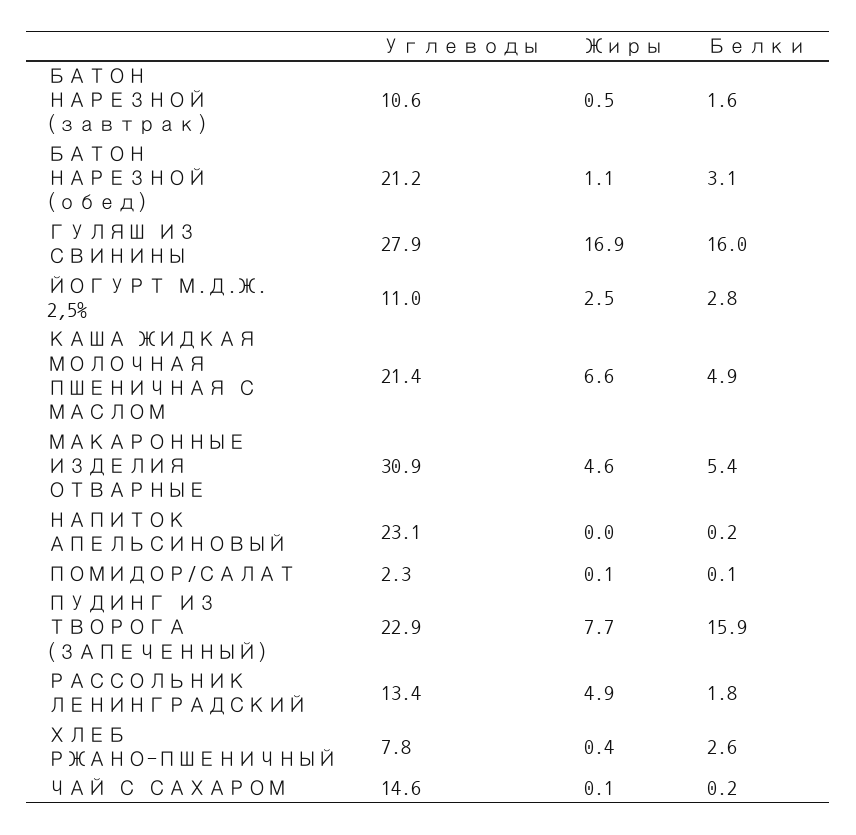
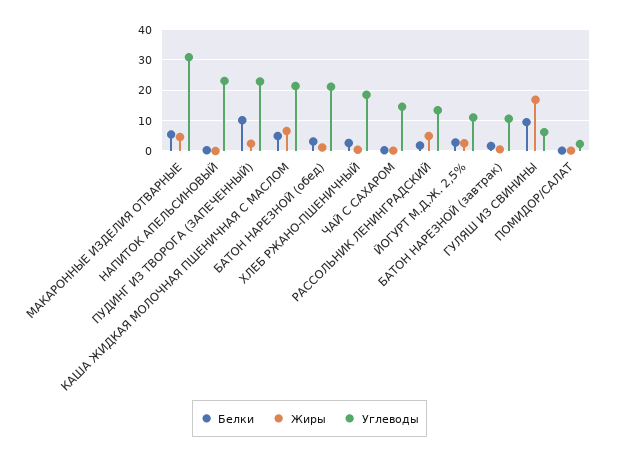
  {
    "Углеводы": {
      "БАТОН НАРЕЗНОЙ (завтрак)": 10.6,
      "БАТОН НАРЕЗНОЙ (обед)": 21.2,
-     "ГУЛЯШ ИЗ СВИНИНЫ": 27.9,
+     "ГУЛЯШ ИЗ СВИНИНЫ": 6,
      "ЙОГУРТ М.Д.Ж. 2,5%": 11,
      "КАША ЖИДКАЯ МОЛОЧНАЯ ПШЕНИЧНАЯ С МАСЛОМ": 21.4,
      "МАКАРОННЫЕ ИЗДЕЛИЯ ОТВАРНЫЕ": 30.9,
      "НАПИТОК АПЕЛЬСИНОВЫЙ": 23.1,
      "ПОМИДОР/САЛАТ": 2.3,
      "ПУДИНГ ИЗ ТВОРОГА (ЗАПЕЧЕННЫЙ)": 22.9,
      "РАССОЛЬНИК ЛЕНИНГРАДСКИЙ": 13.4,
-     "ХЛЕБ РЖАНО-ПШЕНИЧНЫЙ": 7.8,
+     "ХЛЕБ РЖАНО-ПШЕНИЧНЫЙ": 18,
      "ЧАЙ С САХАРОМ": 14.6
    },
    "Жиры": {
      "БАТОН НАРЕЗНОЙ (завтрак)": 0.5,
      "БАТОН НАРЕЗНОЙ (обед)": 1.1,
      "ГУЛЯШ ИЗ СВИНИНЫ": 16.9,
      "ЙОГУРТ М.Д.Ж. 2,5%": 2.5,
      "КАША ЖИДКАЯ МОЛОЧНАЯ ПШЕНИЧНАЯ С МАСЛОМ": 6.6,
      "МАКАРОННЫЕ ИЗДЕЛИЯ ОТВАРНЫЕ": 4.6,
      "НАПИТОК АПЕЛЬСИНОВЫЙ": 0,
      "ПОМИДОР/САЛАТ": 0.1,
-     "ПУДИНГ ИЗ ТВОРОГА (ЗАПЕЧЕННЫЙ)": 7.7,
+     "ПУДИНГ ИЗ ТВОРОГА (ЗАПЕЧЕННЫЙ)": 2,
      "РАССОЛЬНИК ЛЕНИНГРАДСКИЙ": 4.9,
      "ХЛЕБ РЖАНО-ПШЕНИЧНЫЙ": 0.4,
      "ЧАЙ С САХАРОМ": 0.1
    },
    "Белки": {
      "БАТОН НАРЕЗНОЙ (завтрак)": 1.6,
      "БАТОН НАРЕЗНОЙ (обед)": 3.1,
-     "ГУЛЯШ ИЗ СВИНИНЫ": 16,
+     "ГУЛЯШ ИЗ СВИНИНЫ": 10,
      "ЙОГУРТ М.Д.Ж. 2,5%": 2.8,
      "КАША ЖИДКАЯ МОЛОЧНАЯ ПШЕНИЧНАЯ С МАСЛОМ": 4.9,
      "МАКАРОННЫЕ ИЗДЕЛИЯ ОТВАРНЫЕ": 5.4,
      "НАПИТОК АПЕЛЬСИНОВЫЙ": 0.2,
      "ПОМИДОР/САЛАТ": 0.1,
-     "ПУДИНГ ИЗ ТВОРОГА (ЗАПЕЧЕННЫЙ)": 15.9,
+     "ПУДИНГ ИЗ ТВОРОГА (ЗАПЕЧЕННЫЙ)": 10,
      "РАССОЛЬНИК ЛЕНИНГРАДСКИЙ": 1.8,
      "ХЛЕБ РЖАНО-ПШЕНИЧНЫЙ": 2.6,
      "ЧАЙ С САХАРОМ": 0.2
    }
  }

